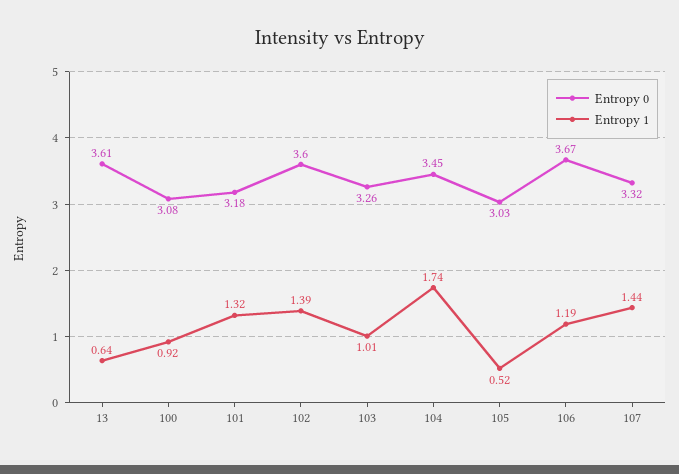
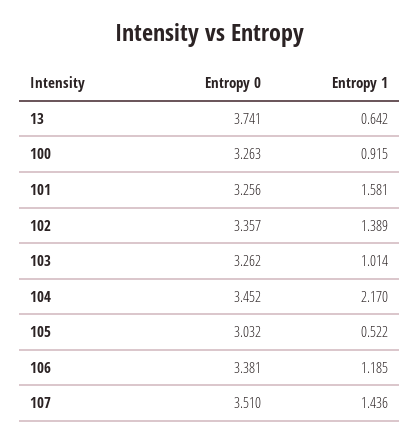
  {
    "Entropy 0": {
-     "13": 3.61,
+     "13": 3.741,
-     "100": 3.08,
+     "100": 3.263,
-     "101": 3.18,
+     "101": 3.256,
-     "102": 3.6,
+     "102": 3.357,
      "103": 3.262,
      "104": 3.452,
      "105": 3.032,
-     "106": 3.67,
+     "106": 3.381,
-     "107": 3.32
+     "107": 3.51
    },
    "Entropy 1": {
      "13": 0.642,
      "100": 0.915,
-     "101": 1.32,
+     "101": 1.581,
      "102": 1.389,
      "103": 1.014,
-     "104": 1.74,
+     "104": 2.17,
      "105": 0.522,
      "106": 1.185,
      "107": 1.436
    }
  }

